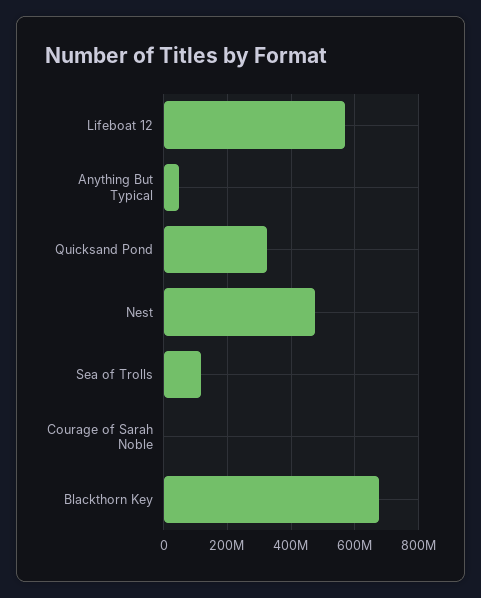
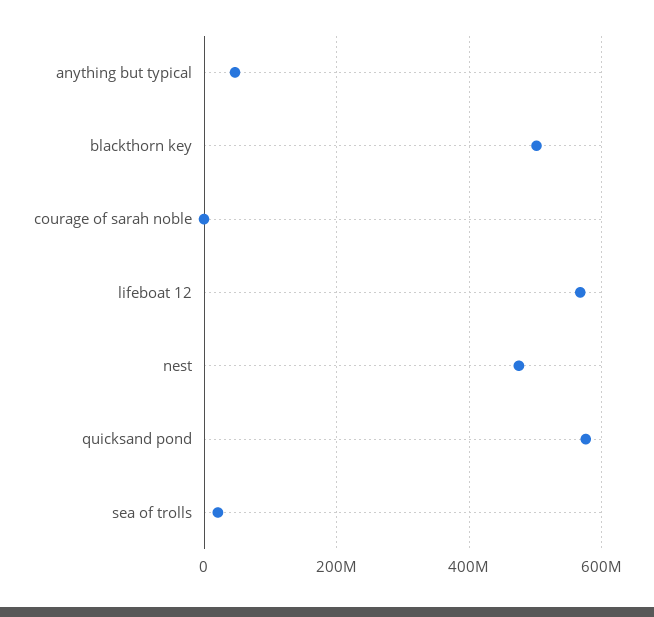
  {
    "Lifeboat 12": 560000000,
    "Anything But Typical": 40000000,
-   "Quicksand Pond": 320000000,
+   "Quicksand Pond": 580000000,
    "Nest": 480000000,
-   "Sea of Trolls": 120000000,
+   "Sea of Trolls": 20000000,
    "Courage of Sarah Noble": 0,
-   "Blackthorn Key": 680000000
+   "Blackthorn Key": 500000000
  }

